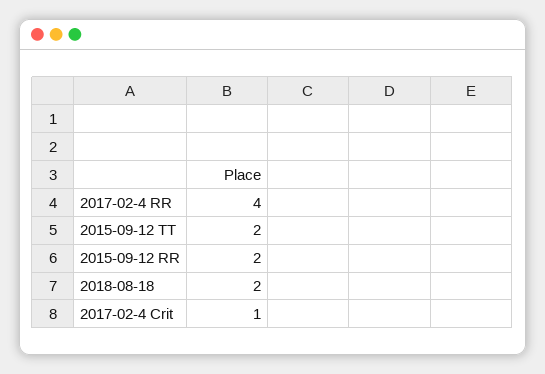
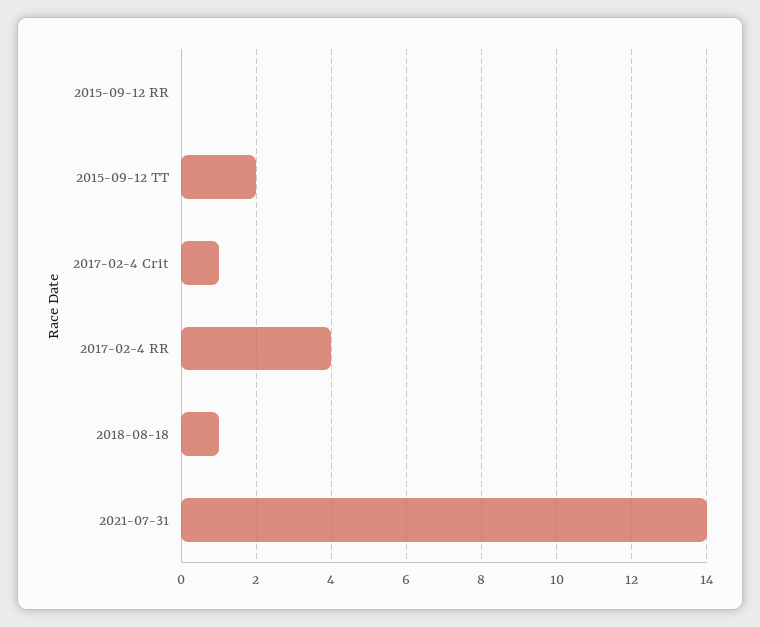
  {
    "2017-02-4 RR": 4,
    "2015-09-12 TT": 2,
-   "2015-09-12 RR": 2,
+   "2015-09-12 RR": 0,
-   "2018-08-18": 2,
+   "2018-08-18": 1,
-   "2017-02-4 Crit": 1
+   "2017-02-4 Crit": 1,
+   "2021-07-31": 14
  }

